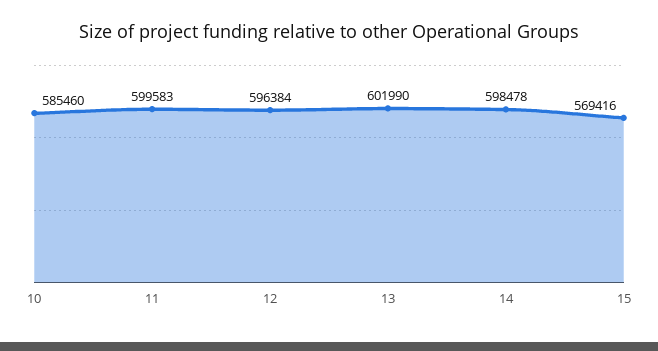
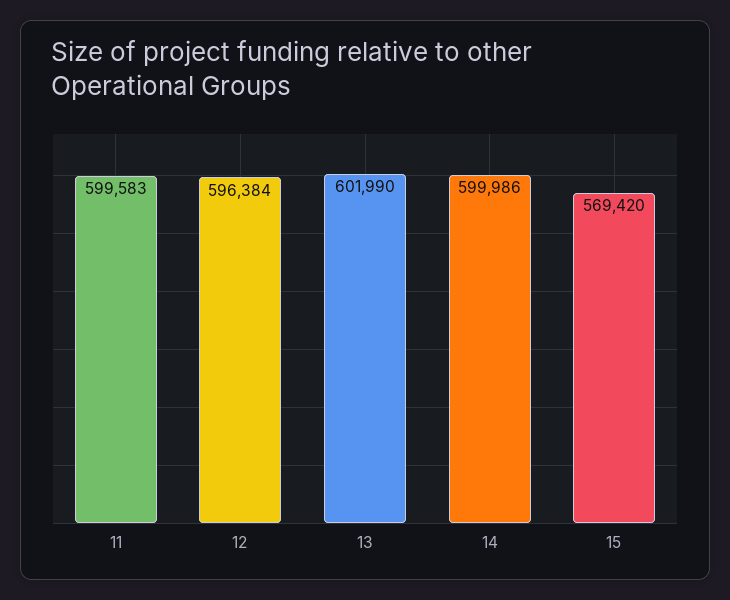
  {
-   "10": 585460,
    "11": 599583,
    "12": 596384,
    "13": 601990,
-   "14": 598478,
+   "14": 599986,
-   "15": 569416
+   "15": 569420
  }

